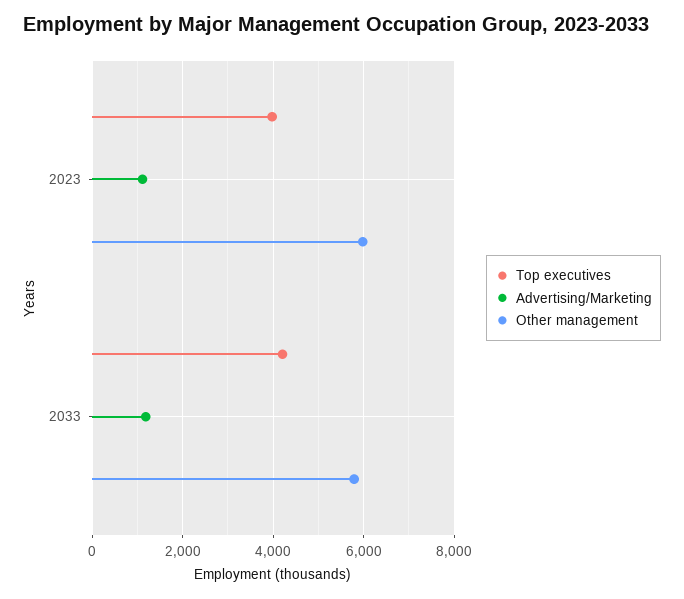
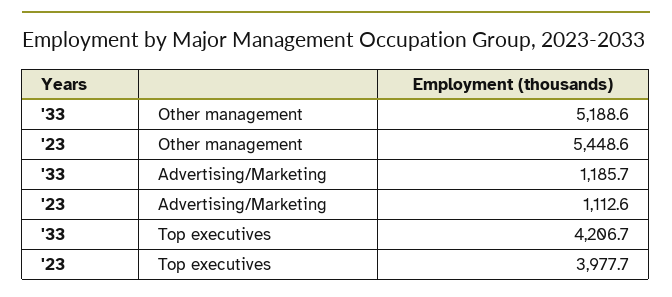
  {
    "Top executives": {
      "2023": 3977.7,
      "2033": 4206.7
    },
    "Advertising/Marketing": {
      "2023": 1112.6,
      "2033": 1185.7
    },
    "Other management": {
-     "2023": 6000,
+     "2023": 5448.6,
-     "2033": 5800
+     "2033": 5188.6
    }
  }

